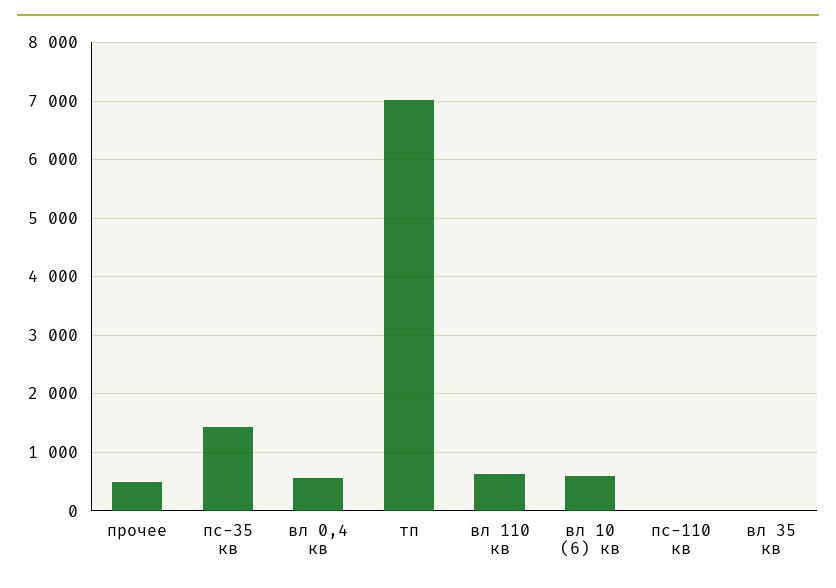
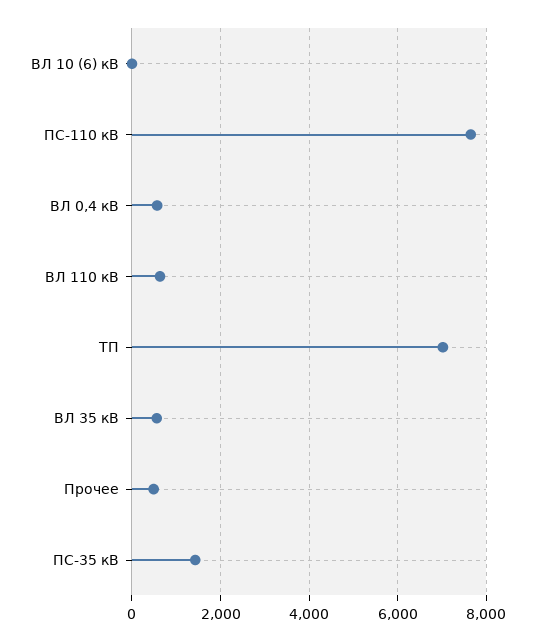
  {
    "прочее": 400,
    "пс-35 кв": 1400,
    "вл 0,4 кв": 600,
    "тп": 7000,
    "вл 110 кв": 600,
-   "вл 10 (6) кв": 600,
+   "вл 10 (6) кв": 0,
-   "пс-110 кв": 0,
+   "пс-110 кв": 7600,
-   "вл 35 кв": 0
+   "вл 35 кв": 600
  }

